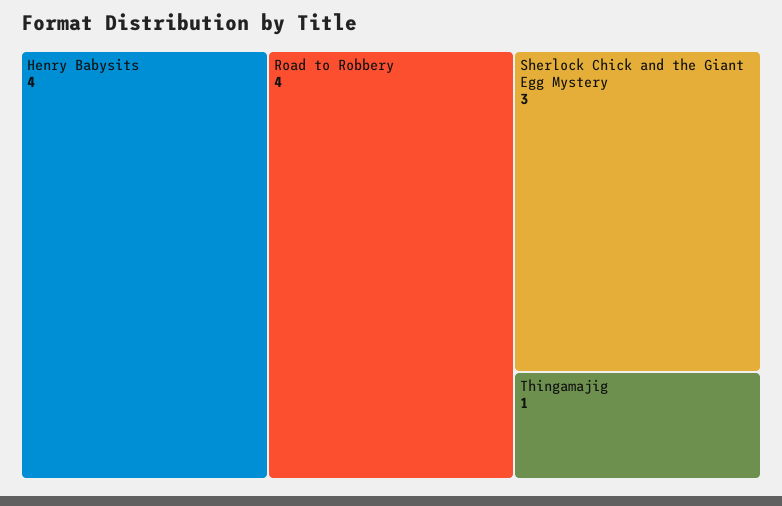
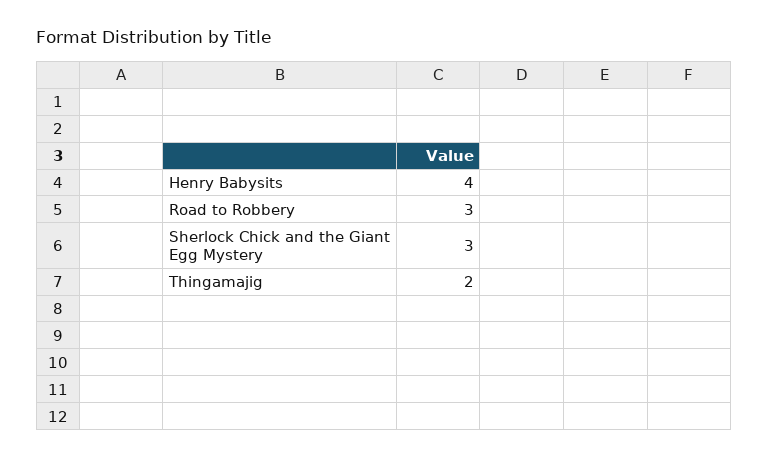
  {
    "Henry Babysits": 4,
-   "Road to Robbery": 4,
+   "Road to Robbery": 3,
    "Sherlock Chick and the Giant Egg Mystery": 3,
-   "Thingamajig": 1
+   "Thingamajig": 2
  }

